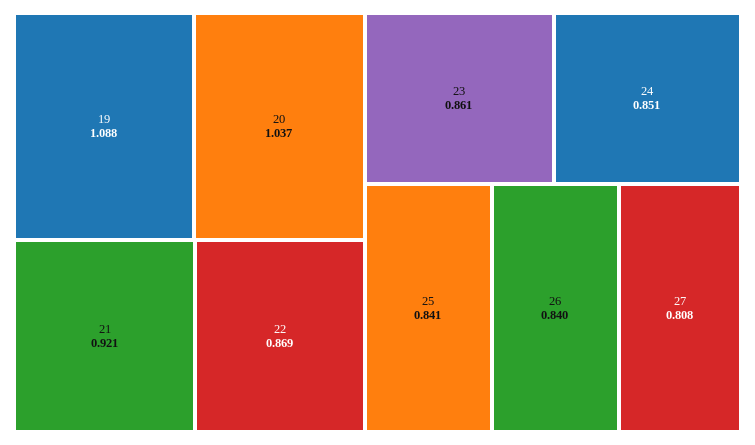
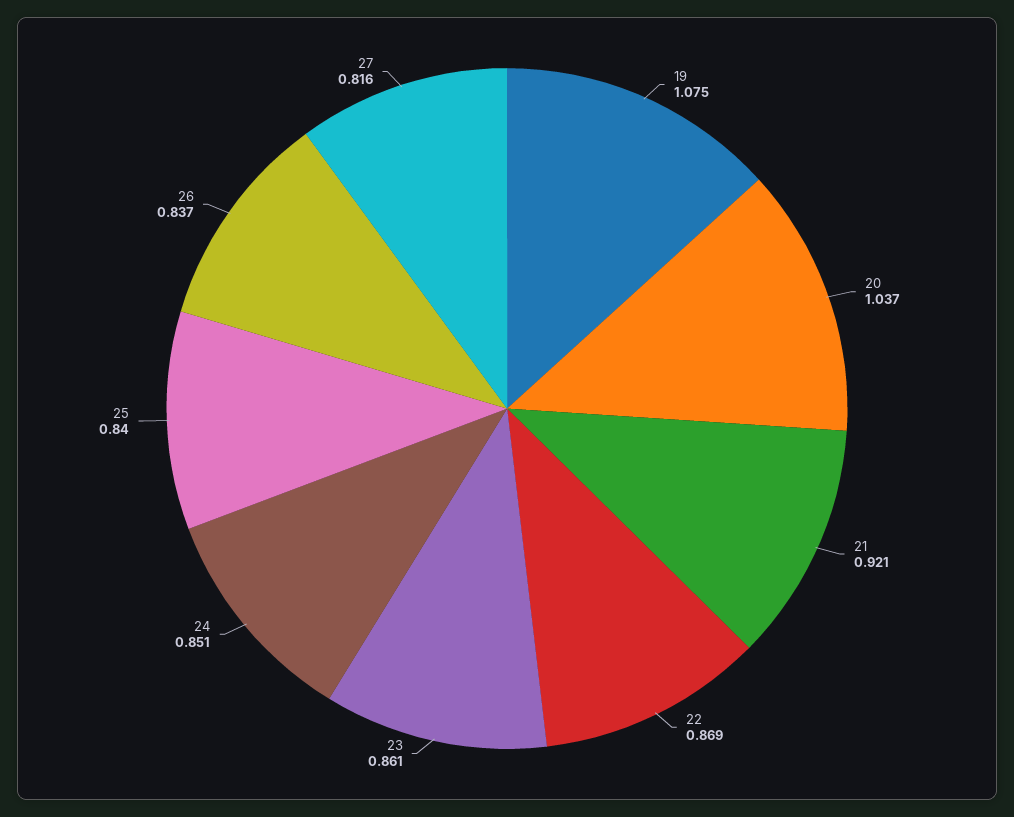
  {
-   "19": 1.088,
+   "19": 1.075,
    "20": 1.037,
    "21": 0.921,
    "22": 0.869,
    "23": 0.861,
    "24": 0.851,
-   "25": 0.841,
+   "25": 0.84,
-   "26": 0.84,
+   "26": 0.837,
-   "27": 0.808
+   "27": 0.816
  }

